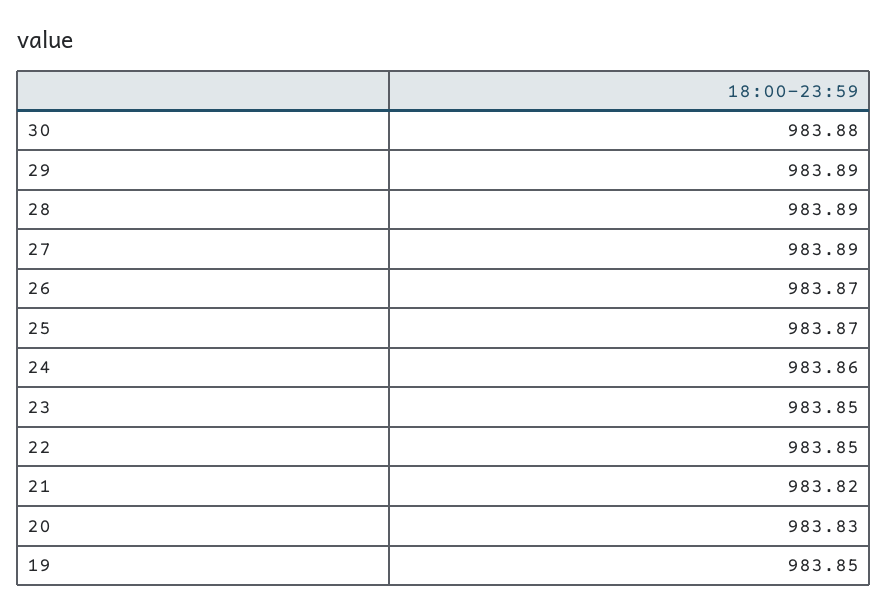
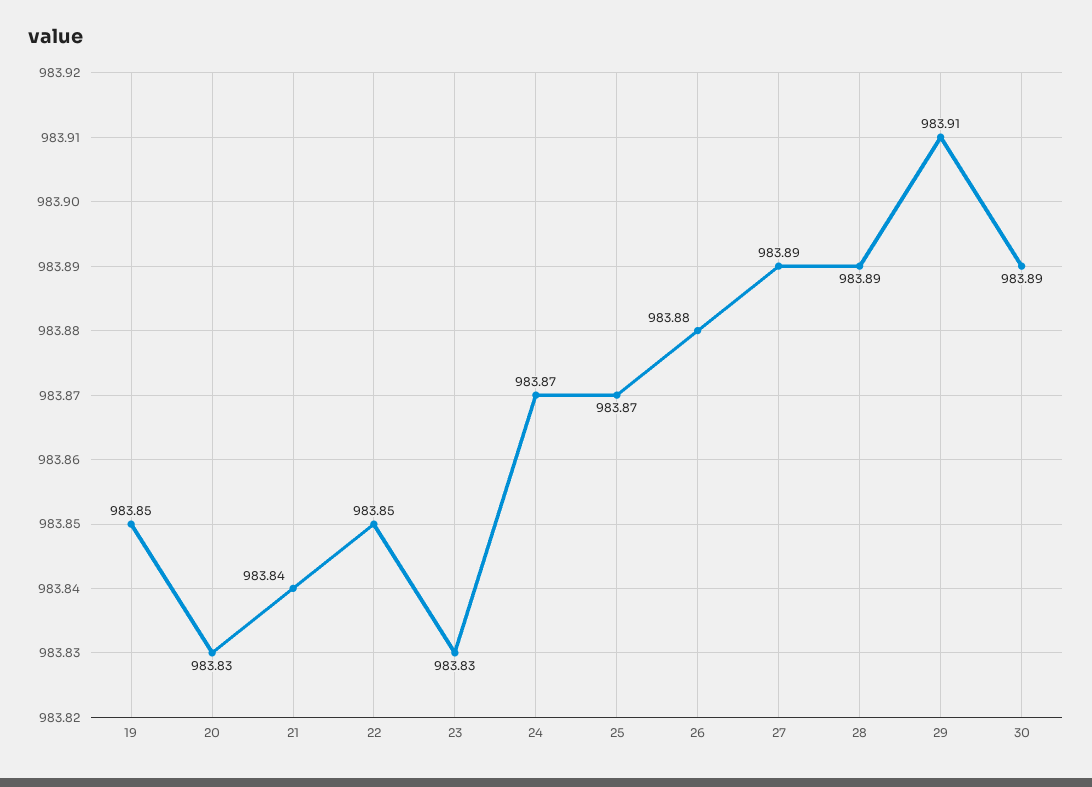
  {
-   "30": 983.88,
+   "30": 983.89,
-   "29": 983.89,
+   "29": 983.91,
    "28": 983.89,
    "27": 983.89,
-   "26": 983.87,
+   "26": 983.88,
    "25": 983.87,
-   "24": 983.86,
+   "24": 983.87,
-   "23": 983.85,
+   "23": 983.83,
    "22": 983.85,
-   "21": 983.82,
+   "21": 983.84,
    "20": 983.83,
    "19": 983.85
  }

